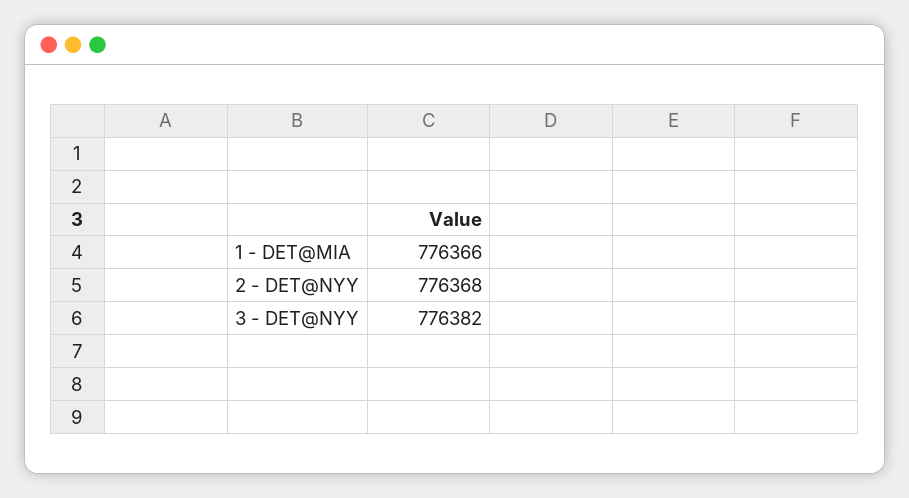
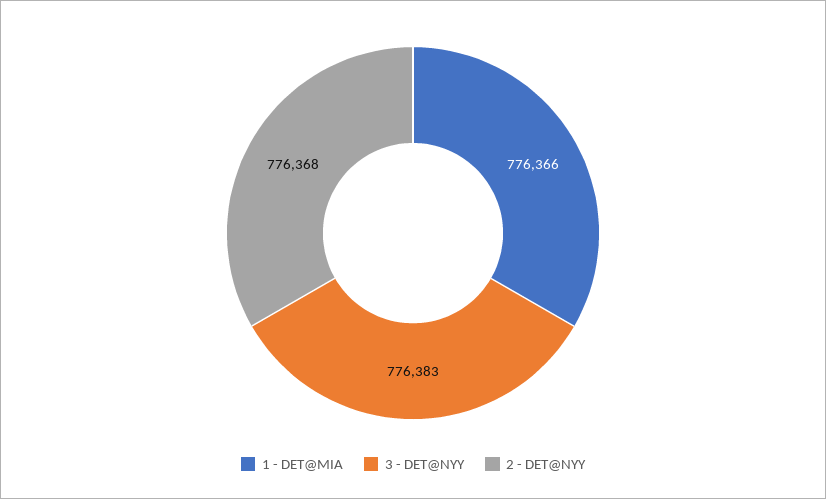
  {
    "1 - DET@MIA": 776366,
    "2 - DET@NYY": 776368,
-   "3 - DET@NYY": 776382
+   "3 - DET@NYY": 776383
  }

